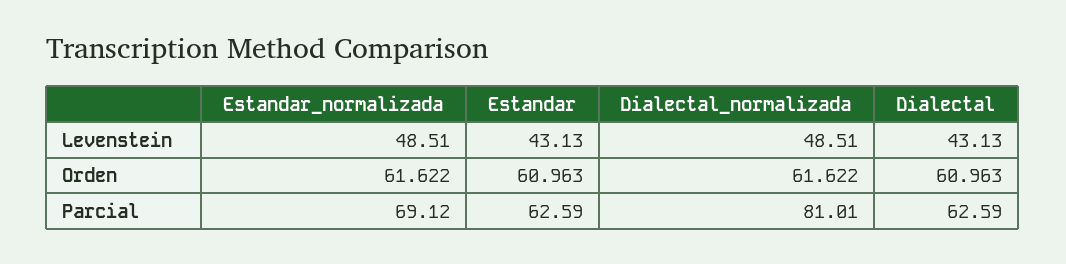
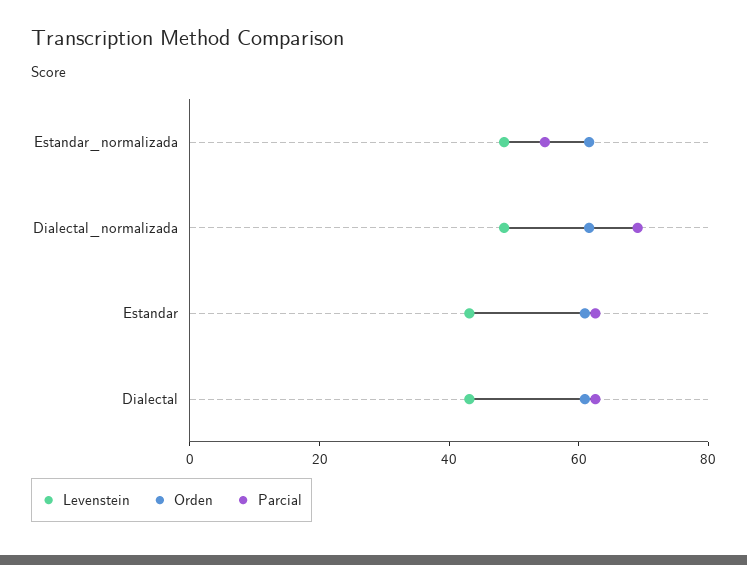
  {
    "Levenstein": {
      "Estandar_normalizada": 48.51,
      "Estandar": 43.13,
      "Dialectal_normalizada": 48.51,
      "Dialectal": 43.13
    },
    "Orden": {
      "Estandar_normalizada": 61.622,
      "Estandar": 60.963,
      "Dialectal_normalizada": 61.622,
      "Dialectal": 60.963
    },
    "Parcial": {
-     "Estandar_normalizada": 69.12,
+     "Estandar_normalizada": 55,
      "Estandar": 62.59,
-     "Dialectal_normalizada": 81.01,
+     "Dialectal_normalizada": 70,
      "Dialectal": 62.59
    }
  }

